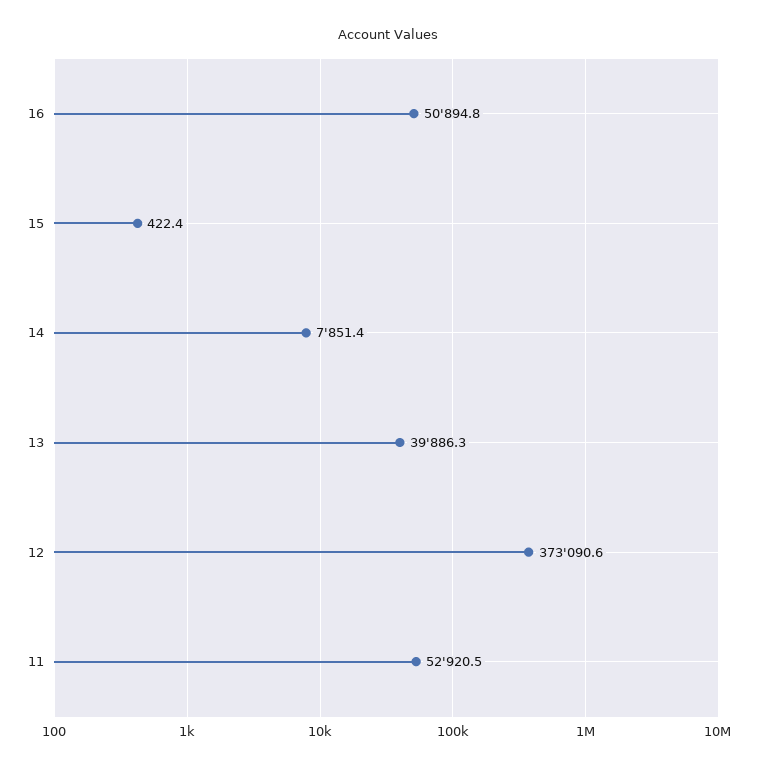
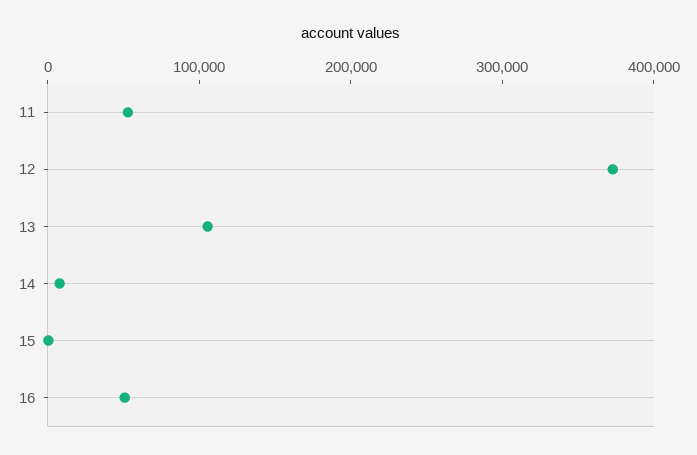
  {
    "16": 50894.8,
    "15": 422.4,
    "14": 7851.4,
-   "13": 39886.3,
+   "13": 100000,
    "12": 373090.6,
    "11": 52920.5
  }

